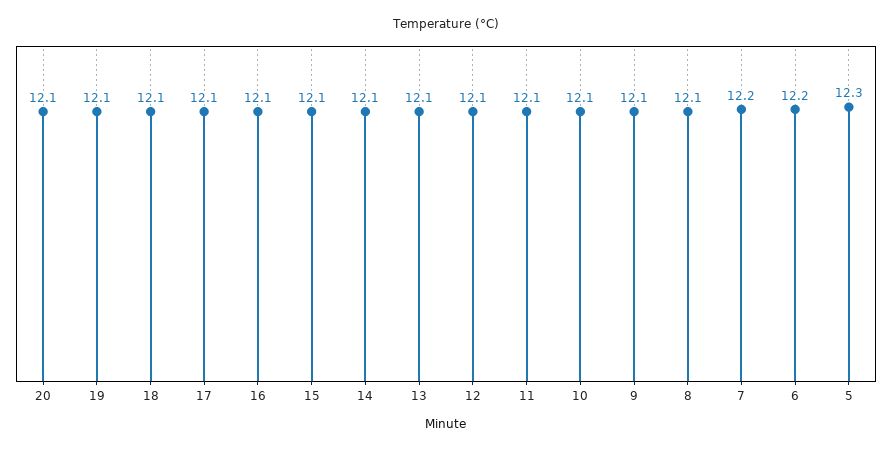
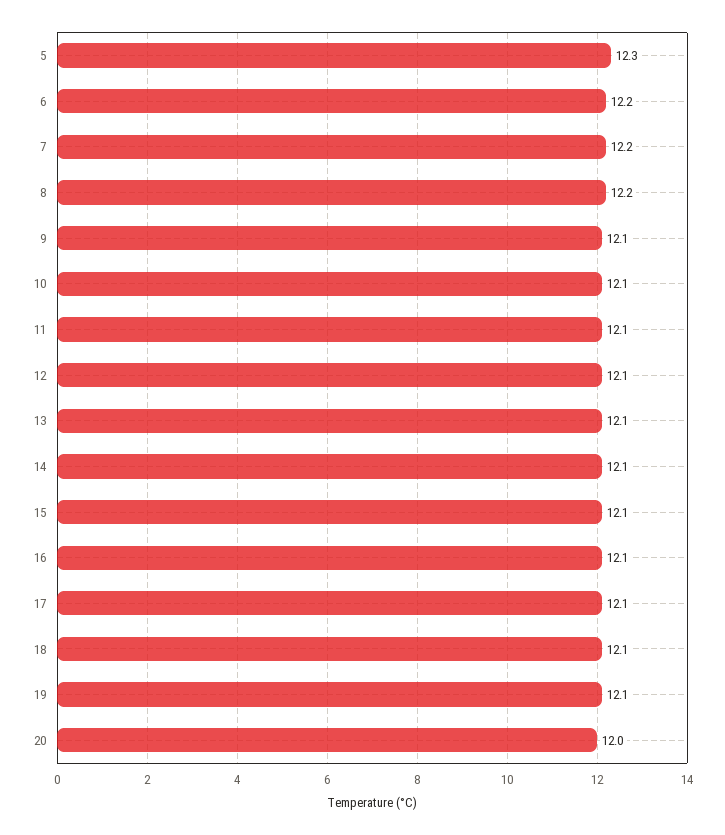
  {
-   "20": 12.1,
+   "20": 12,
    "19": 12.1,
    "18": 12.1,
    "17": 12.1,
    "16": 12.1,
    "15": 12.1,
    "14": 12.1,
    "13": 12.1,
    "12": 12.1,
    "11": 12.1,
    "10": 12.1,
    "9": 12.1,
-   "8": 12.1,
+   "8": 12.2,
    "7": 12.2,
    "6": 12.2,
    "5": 12.3
  }

